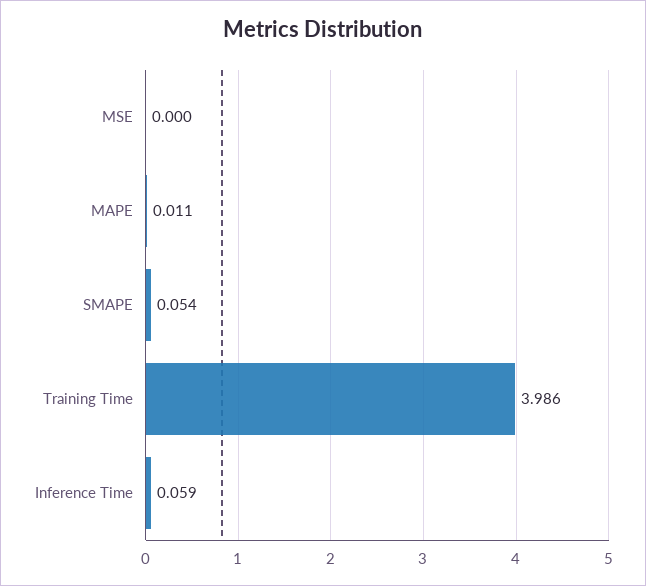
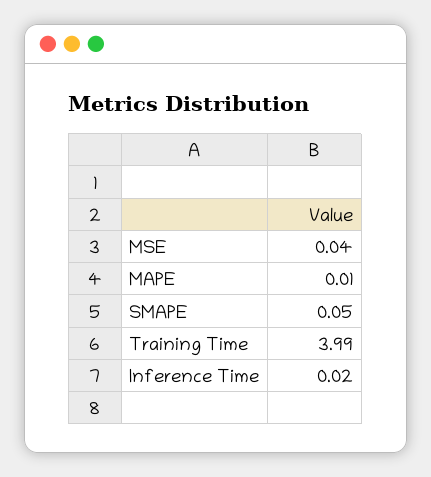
  {
-   "MSE": 0,
+   "MSE": 0.04,
    "MAPE": 0.011,
    "SMAPE": 0.054,
    "Training Time": 3.986,
-   "Inference Time": 0.059
+   "Inference Time": 0.02
  }

